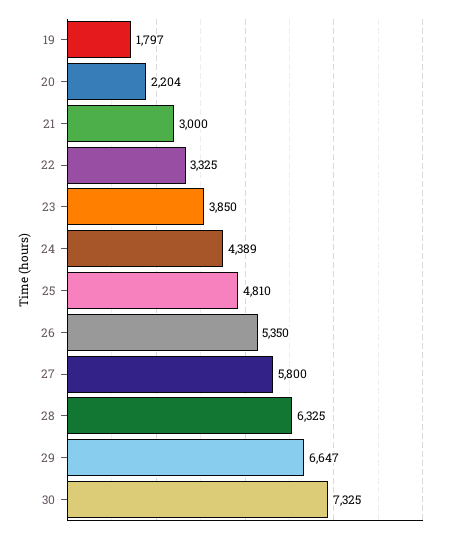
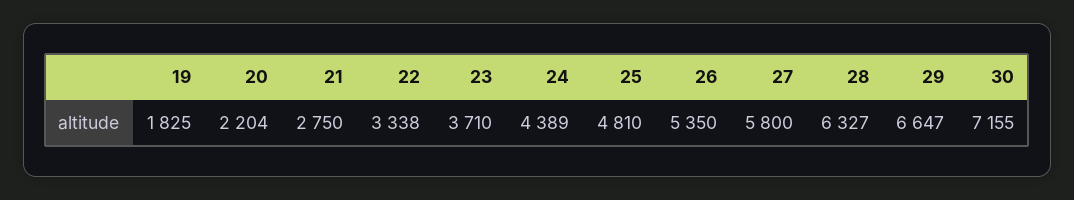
  {
-   "19": 1797,
+   "19": 1825,
    "20": 2204,
-   "21": 3000,
+   "21": 2750,
-   "22": 3325,
+   "22": 3338,
-   "23": 3850,
+   "23": 3710,
    "24": 4389,
    "25": 4810,
    "26": 5350,
    "27": 5800,
-   "28": 6325,
+   "28": 6327,
    "29": 6647,
-   "30": 7325
+   "30": 7155
  }

